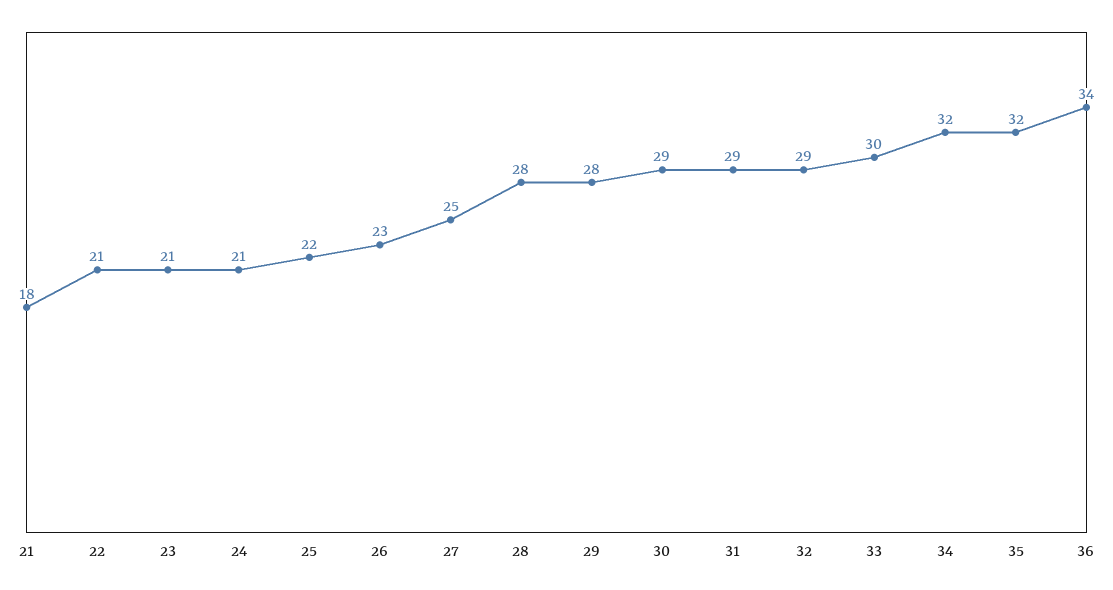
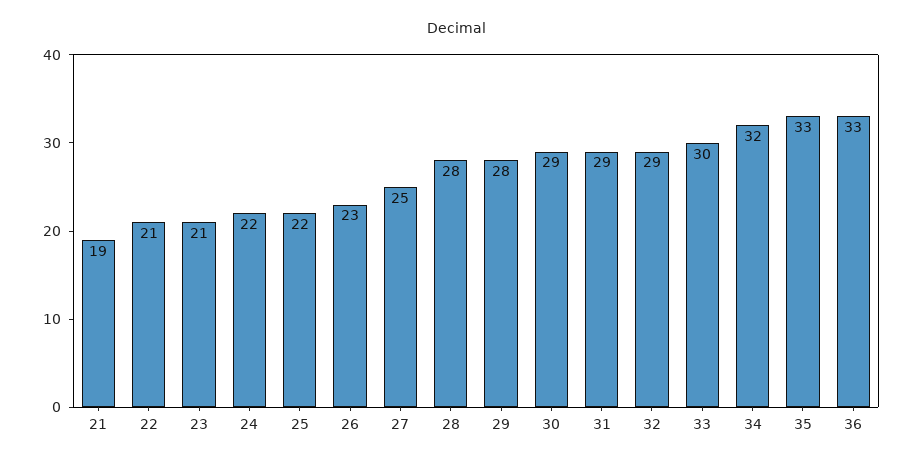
  {
-   "21": 18,
+   "21": 19,
    "22": 21,
    "23": 21,
-   "24": 21,
+   "24": 22,
    "25": 22,
    "26": 23,
    "27": 25,
    "28": 28,
    "29": 28,
    "30": 29,
    "31": 29,
    "32": 29,
    "33": 30,
    "34": 32,
-   "35": 32,
+   "35": 33,
-   "36": 34
+   "36": 33
  }

